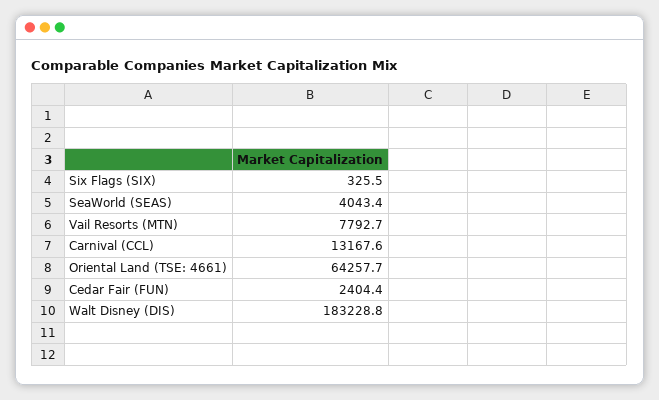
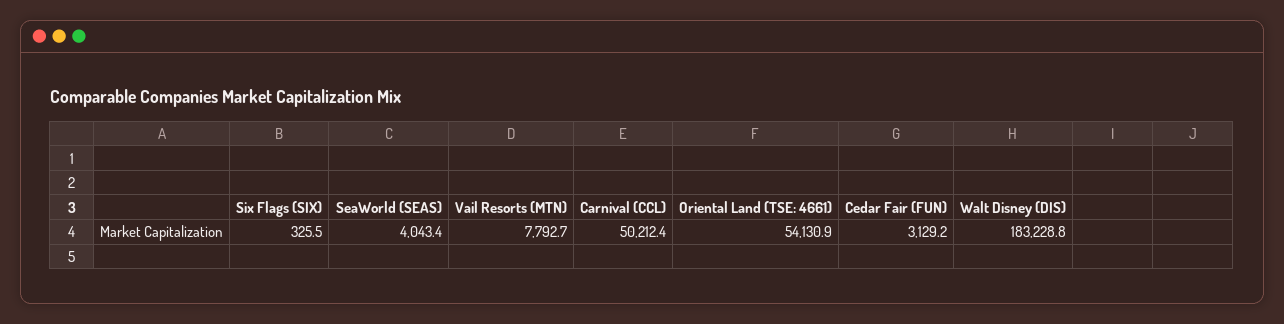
  {
    "Six Flags (SIX)": 325.5,
    "SeaWorld (SEAS)": 4043.4,
    "Vail Resorts (MTN)": 7792.7,
-   "Carnival (CCL)": 13167.6,
+   "Carnival (CCL)": 50212.4,
-   "Oriental Land (TSE: 4661)": 64257.7,
+   "Oriental Land (TSE: 4661)": 54130.9,
-   "Cedar Fair (FUN)": 2404.4,
+   "Cedar Fair (FUN)": 3129.2,
    "Walt Disney (DIS)": 183228.8
  }

